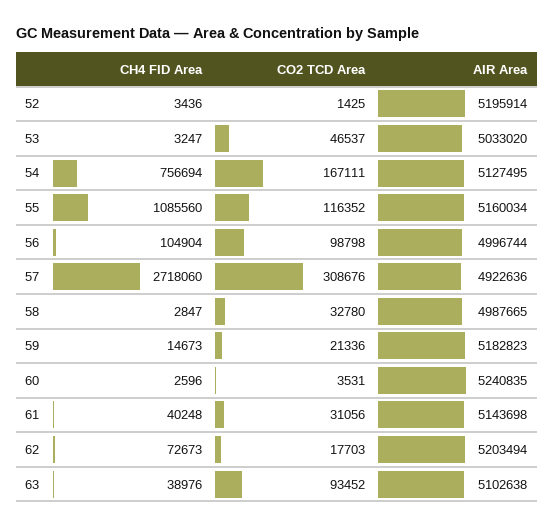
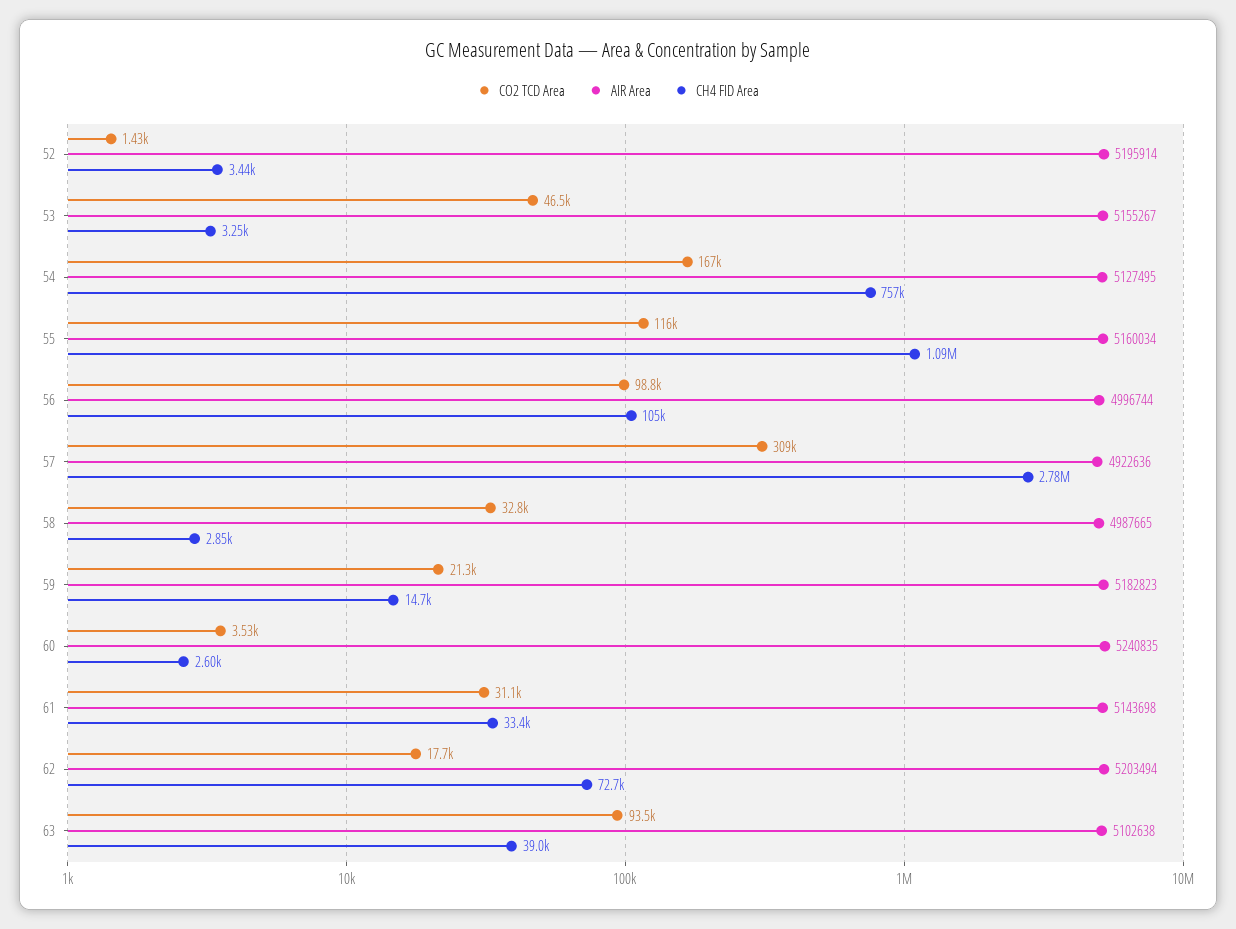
  {
    "CH4 FID Area": {
      "52": 3436,
      "53": 3247,
      "54": 756694,
      "55": 1085560,
      "56": 104904,
-     "57": 2718060,
+     "57": 2780000,
      "58": 2847,
      "59": 14673,
      "60": 2596,
-     "61": 40248,
+     "61": 33400,
      "62": 72673,
      "63": 38976
    },
    "CO2 TCD Area": {
      "52": 1425,
      "53": 46537,
      "54": 167111,
      "55": 116352,
      "56": 98798,
      "57": 308676,
      "58": 32780,
      "59": 21336,
      "60": 3531,
      "61": 31056,
      "62": 17703,
      "63": 93452
    },
    "AIR Area": {
      "52": 5195914,
-     "53": 5033020,
+     "53": 5155267,
      "54": 5127495,
      "55": 5160034,
      "56": 4996744,
      "57": 4922636,
      "58": 4987665,
      "59": 5182823,
      "60": 5240835,
      "61": 5143698,
      "62": 5203494,
      "63": 5102638
    }
  }

